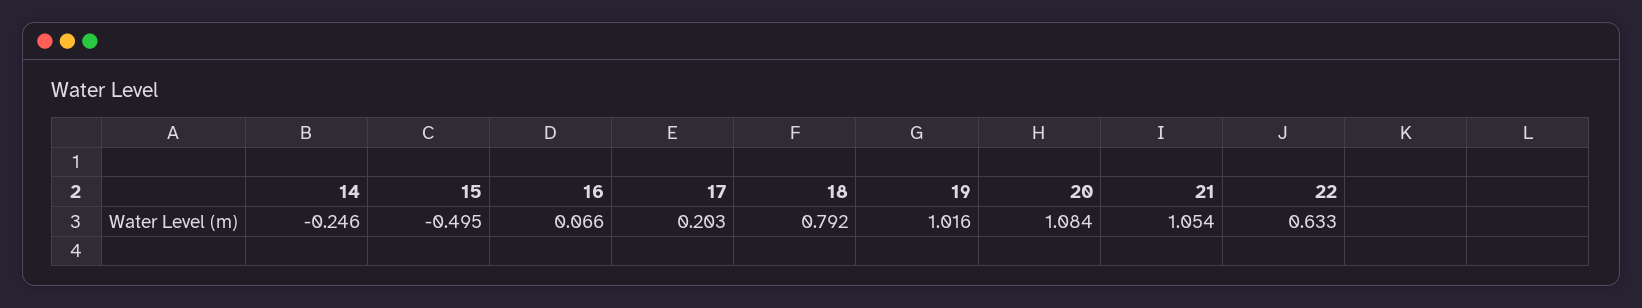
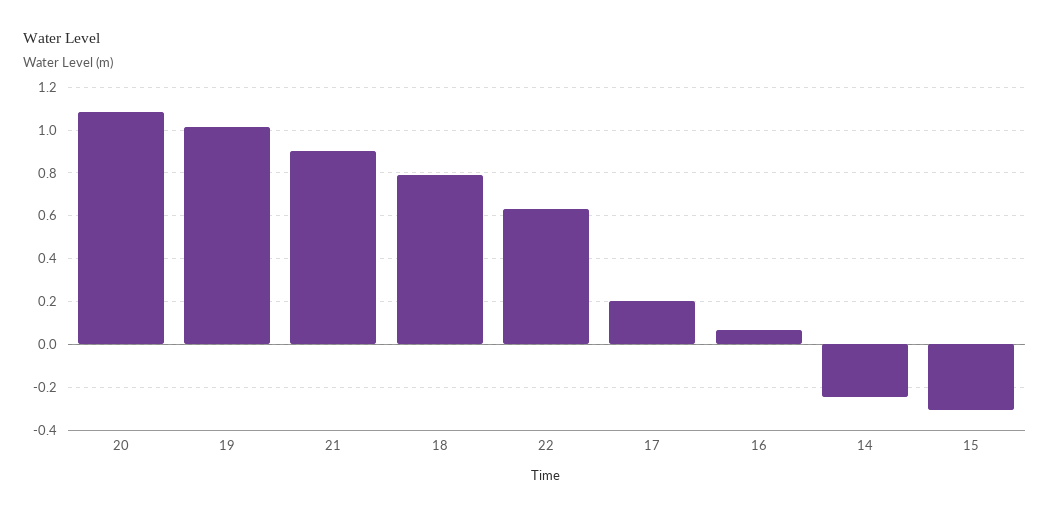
  {
    "14": -0.246,
-   "15": -0.495,
+   "15": -0.3,
    "16": 0.066,
    "17": 0.203,
    "18": 0.792,
    "19": 1.016,
    "20": 1.084,
-   "21": 1.054,
+   "21": 0.9,
    "22": 0.633
  }

